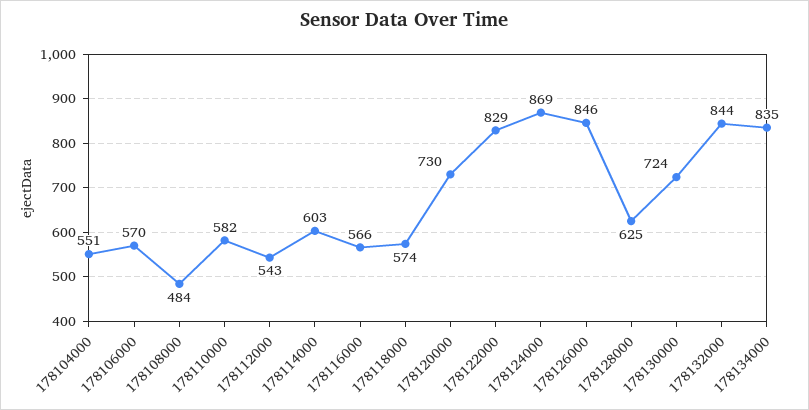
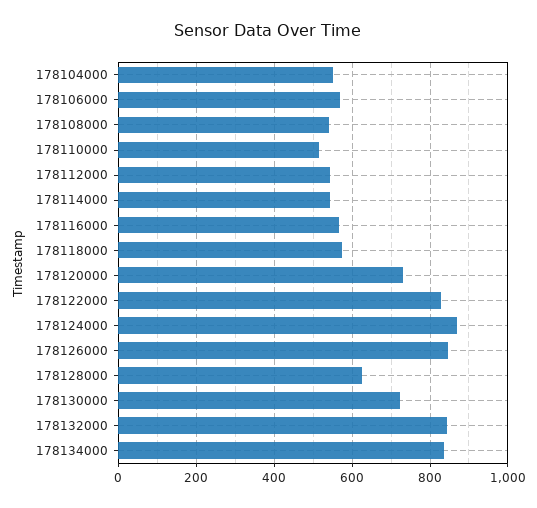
  {
    "178104000": 551,
    "178106000": 570,
-   "178108000": 484,
+   "178108000": 540,
-   "178110000": 582,
+   "178110000": 520,
    "178112000": 543,
-   "178114000": 603,
+   "178114000": 540,
    "178116000": 566,
    "178118000": 574,
    "178120000": 730,
    "178122000": 829,
    "178124000": 869,
    "178126000": 846,
    "178128000": 625,
    "178130000": 724,
    "178132000": 844,
    "178134000": 835
  }

